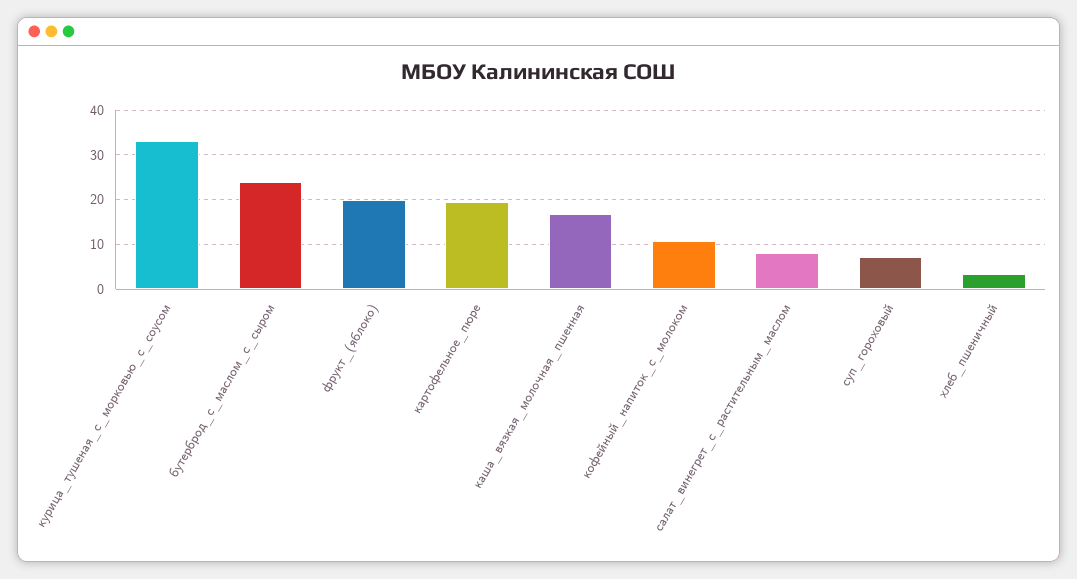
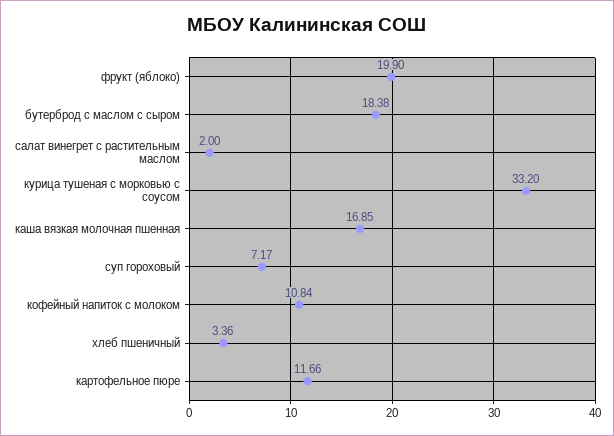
  {
    "курица_тушеная_с_морковью_с_соусом": 33.2,
-   "бутерброд_с_маслом_с_сыром": 24,
+   "бутерброд_с_маслом_с_сыром": 18.38,
    "фрукт_(яблоко)": 19.9,
-   "картофельное_пюре": 20,
+   "картофельное_пюре": 11.66,
    "каша_вязкая_молочная_пшенная": 16.85,
    "кофейный_напиток_с_молоком": 10.84,
-   "салат_винегрет_с_растительным_маслом": 8,
+   "салат_винегрет_с_растительным_маслом": 2,
    "суп_гороховый": 7.17,
    "хлеб_пшеничный": 3.36
  }

